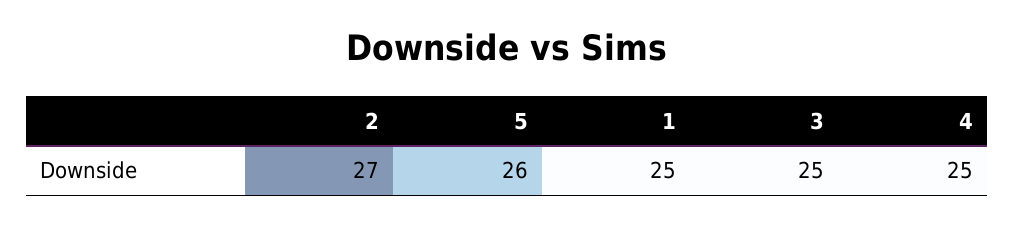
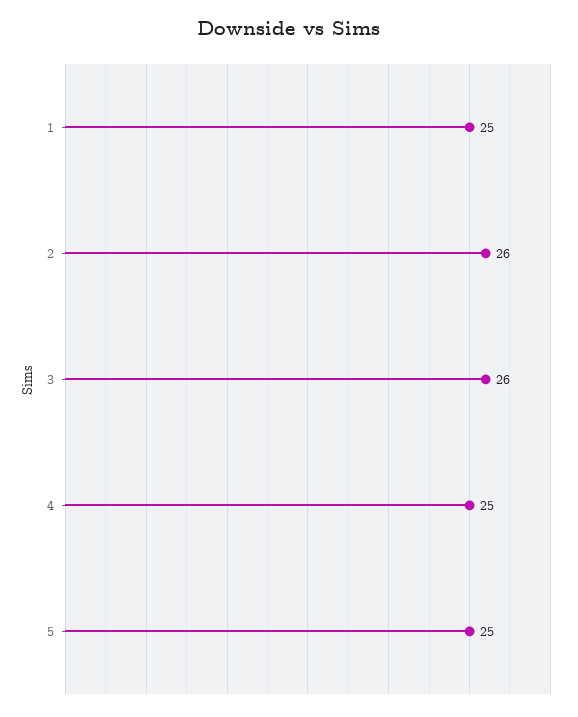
  {
-   "2": 27,
+   "2": 26,
-   "5": 26,
+   "5": 25,
    "1": 25,
-   "3": 25,
+   "3": 26,
    "4": 25
  }

